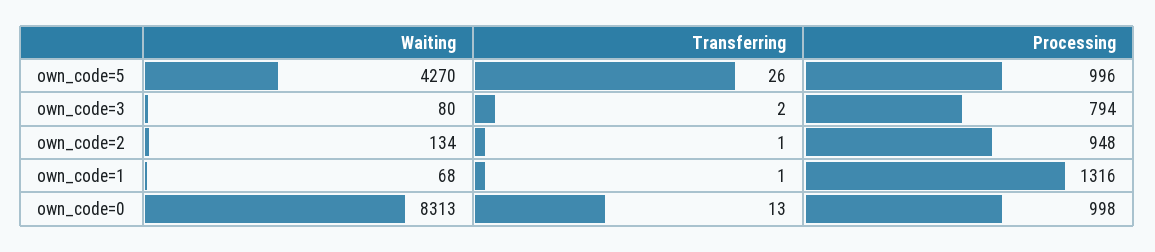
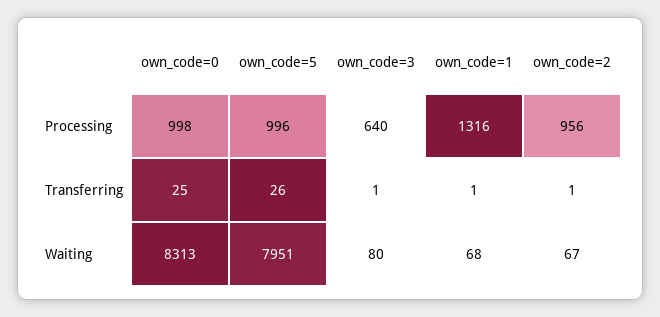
  {
    "Waiting": {
-     "own_code=5": 4270,
+     "own_code=5": 7951,
      "own_code=3": 80,
-     "own_code=2": 134,
+     "own_code=2": 67,
      "own_code=1": 68,
      "own_code=0": 8313
    },
    "Transferring": {
      "own_code=5": 26,
-     "own_code=3": 2,
+     "own_code=3": 1,
      "own_code=2": 1,
      "own_code=1": 1,
-     "own_code=0": 13
+     "own_code=0": 25
    },
    "Processing": {
      "own_code=5": 996,
-     "own_code=3": 794,
+     "own_code=3": 640,
-     "own_code=2": 948,
+     "own_code=2": 956,
      "own_code=1": 1316,
      "own_code=0": 998
    }
  }

